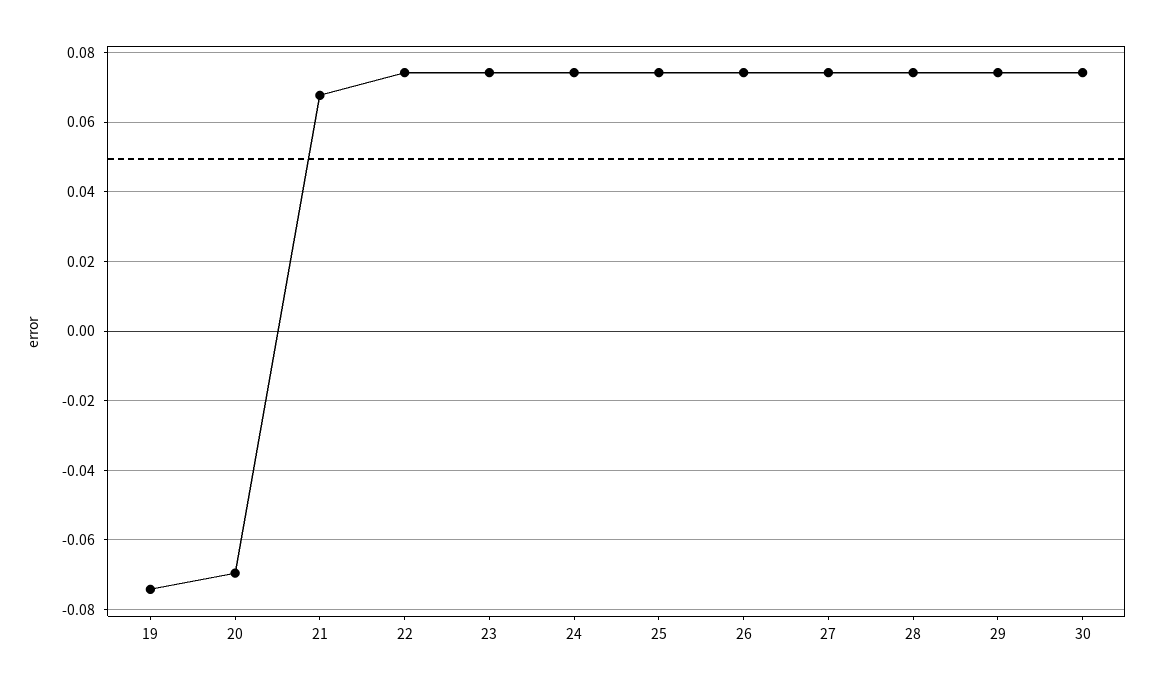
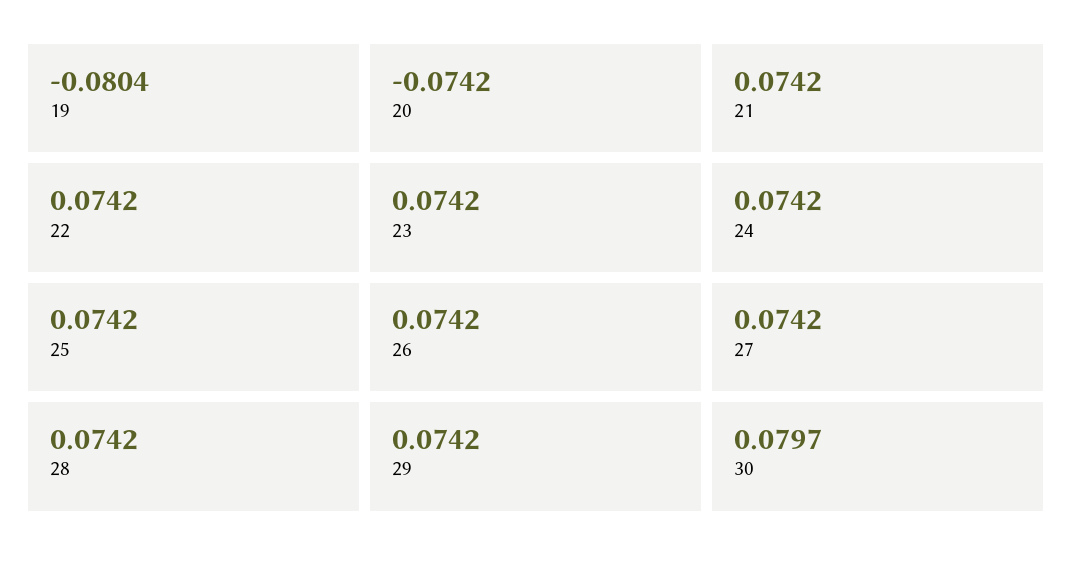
  {
-   "19": -0.074,
+   "19": -0.0804,
-   "20": -0.07,
+   "20": -0.0742,
-   "21": 0.068,
+   "21": 0.0742,
    "22": 0.0742,
    "23": 0.0742,
    "24": 0.0742,
    "25": 0.0742,
    "26": 0.0742,
    "27": 0.0742,
    "28": 0.0742,
    "29": 0.0742,
-   "30": 0.074
+   "30": 0.0797
  }

